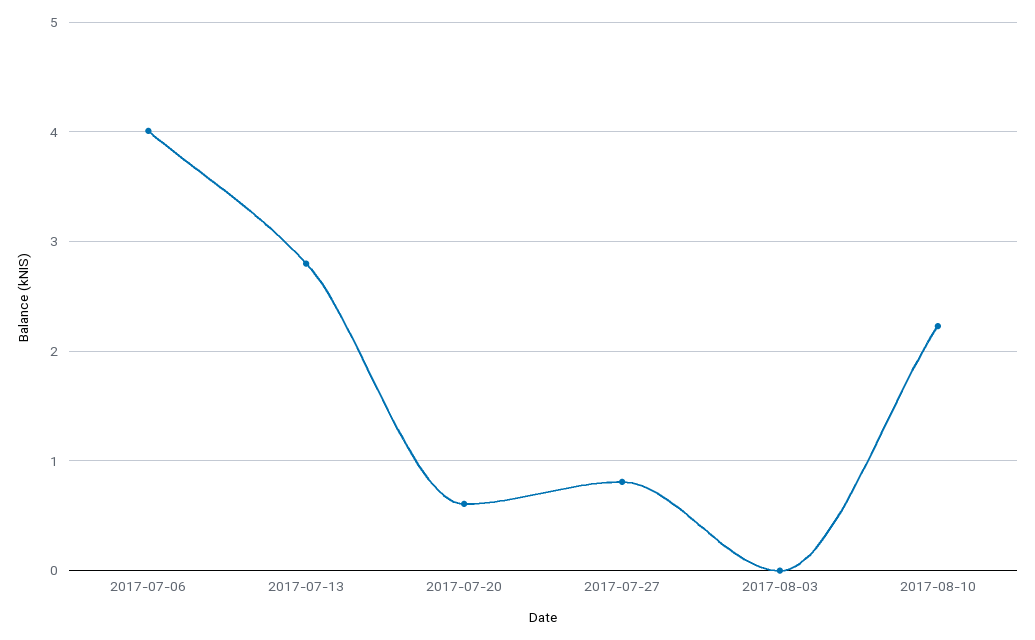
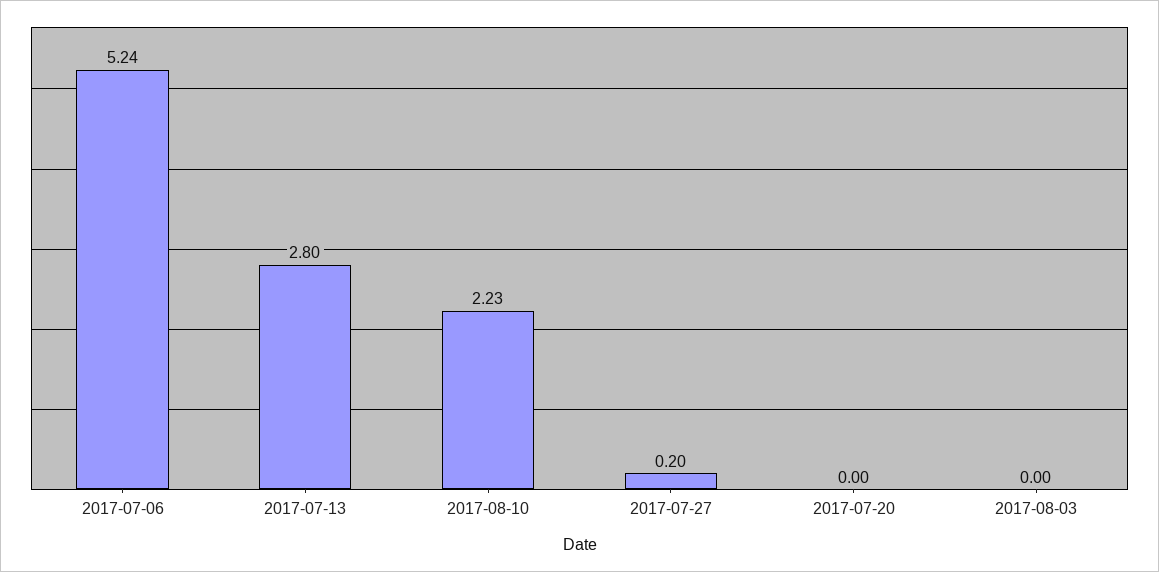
  {
-   "2017-07-06": 4,
+   "2017-07-06": 5.24,
    "2017-07-13": 2.8,
-   "2017-07-20": 0.6,
+   "2017-07-20": 0,
-   "2017-07-27": 0.8,
+   "2017-07-27": 0.2,
    "2017-08-03": 0,
    "2017-08-10": 2.23
  }

